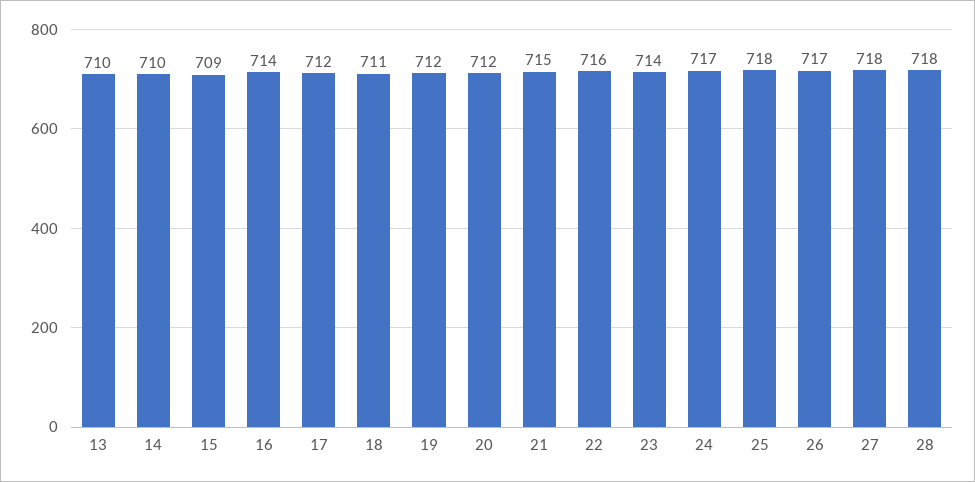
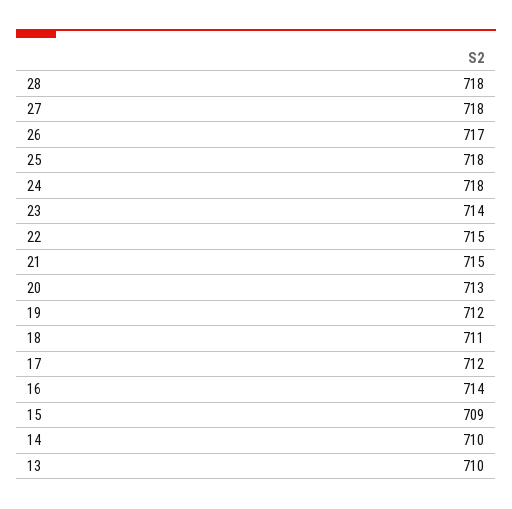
  {
    "13": 710,
    "14": 710,
    "15": 709,
    "16": 714,
    "17": 712,
    "18": 711,
    "19": 712,
-   "20": 712,
+   "20": 713,
    "21": 715,
-   "22": 716,
+   "22": 715,
    "23": 714,
-   "24": 717,
+   "24": 718,
    "25": 718,
    "26": 717,
    "27": 718,
    "28": 718
  }

